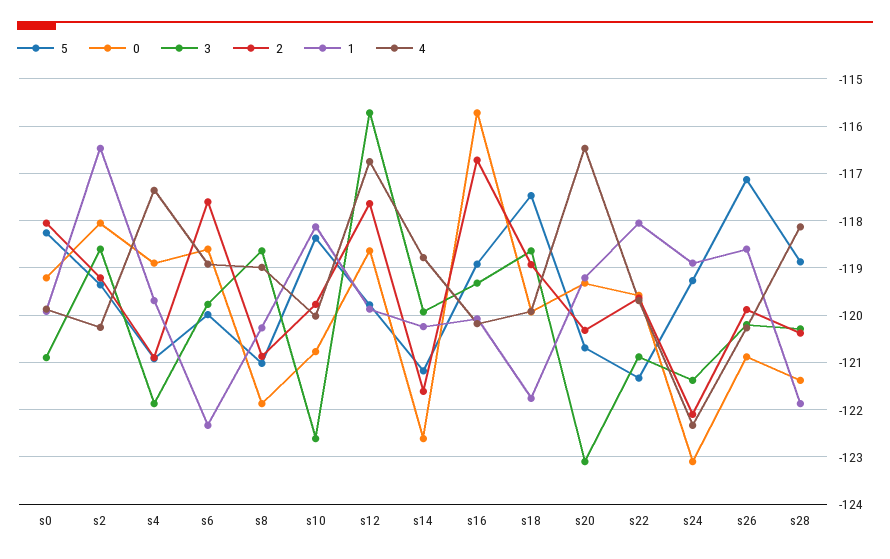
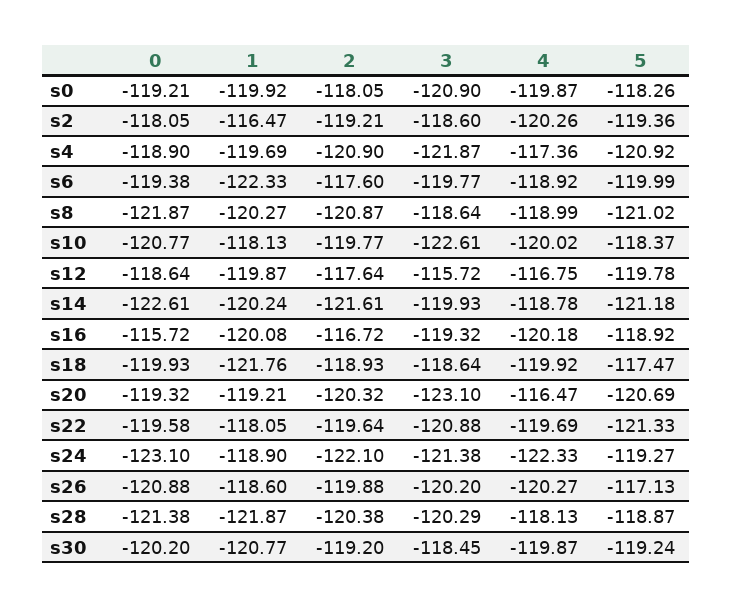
  {
    "5": {
      "s0": -118.26,
      "s2": -119.36,
      "s4": -120.92,
      "s6": -119.99,
      "s8": -121.02,
      "s10": -118.37,
      "s12": -119.78,
      "s14": -121.18,
      "s16": -118.92,
      "s18": -117.47,
      "s20": -120.69,
      "s22": -121.33,
      "s24": -119.27,
      "s26": -117.13,
-     "s28": -118.87
+     "s28": -118.87,
+     "s30": -119.24
    },
    "0": {
      "s0": -119.21,
      "s2": -118.05,
      "s4": -118.9,
-     "s6": -118.6,
+     "s6": -119.38,
      "s8": -121.87,
      "s10": -120.77,
      "s12": -118.64,
      "s14": -122.61,
      "s16": -115.72,
      "s18": -119.93,
      "s20": -119.32,
      "s22": -119.58,
      "s24": -123.1,
      "s26": -120.88,
-     "s28": -121.38
+     "s28": -121.38,
+     "s30": -120.2
    },
    "3": {
      "s0": -120.9,
      "s2": -118.6,
      "s4": -121.87,
      "s6": -119.77,
      "s8": -118.64,
      "s10": -122.61,
      "s12": -115.72,
      "s14": -119.93,
      "s16": -119.32,
      "s18": -118.64,
      "s20": -123.1,
      "s22": -120.88,
      "s24": -121.38,
      "s26": -120.2,
-     "s28": -120.29
+     "s28": -120.29,
+     "s30": -118.45
    },
    "2": {
      "s0": -118.05,
      "s2": -119.21,
      "s4": -120.9,
      "s6": -117.6,
      "s8": -120.87,
      "s10": -119.77,
      "s12": -117.64,
      "s14": -121.61,
      "s16": -116.72,
      "s18": -118.93,
      "s20": -120.32,
      "s22": -119.64,
      "s24": -122.1,
      "s26": -119.88,
-     "s28": -120.38
+     "s28": -120.38,
+     "s30": -119.2
    },
    "1": {
      "s0": -119.92,
      "s2": -116.47,
      "s4": -119.69,
      "s6": -122.33,
      "s8": -120.27,
      "s10": -118.13,
      "s12": -119.87,
      "s14": -120.24,
      "s16": -120.08,
      "s18": -121.76,
      "s20": -119.21,
      "s22": -118.05,
      "s24": -118.9,
      "s26": -118.6,
-     "s28": -121.87
+     "s28": -121.87,
+     "s30": -120.77
    },
    "4": {
      "s0": -119.87,
      "s2": -120.26,
      "s4": -117.36,
      "s6": -118.92,
      "s8": -118.99,
      "s10": -120.02,
      "s12": -116.75,
      "s14": -118.78,
      "s16": -120.18,
      "s18": -119.92,
      "s20": -116.47,
      "s22": -119.69,
      "s24": -122.33,
      "s26": -120.27,
-     "s28": -118.13
+     "s28": -118.13,
+     "s30": -119.87
    }
  }

